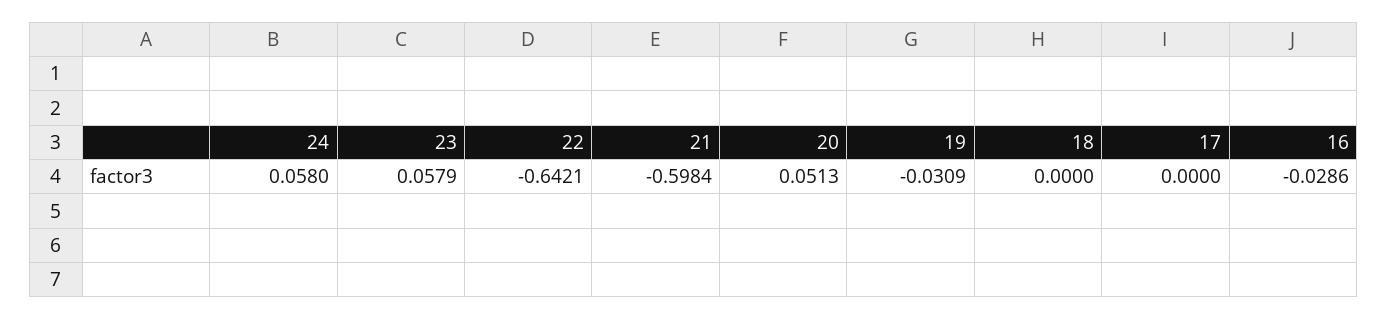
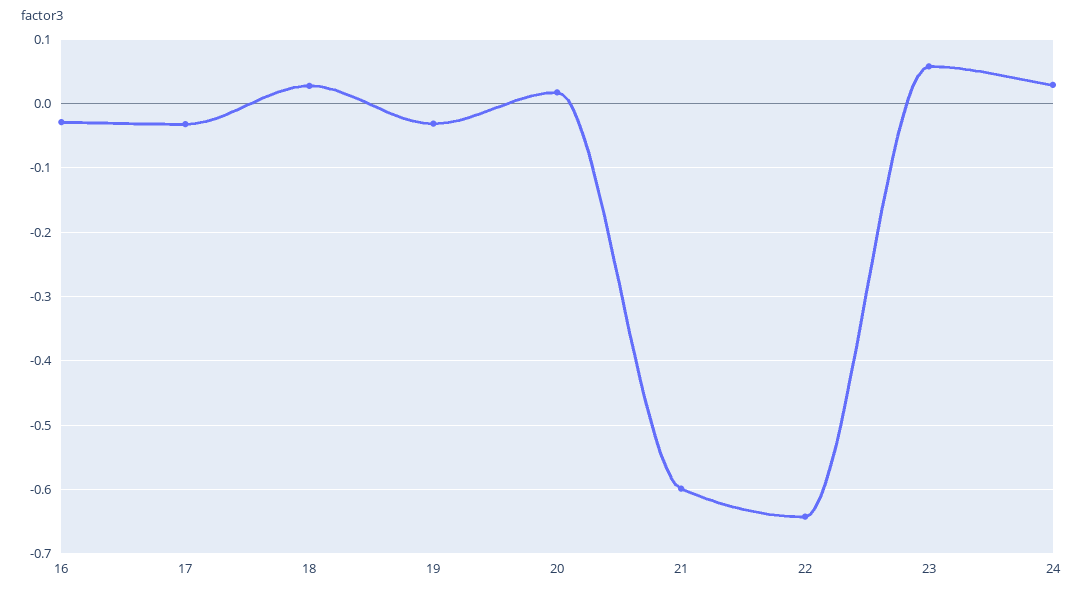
  {
-   "24": 0.058,
+   "24": 0.03,
    "23": 0.0579,
    "22": -0.6421,
    "21": -0.5984,
-   "20": 0.0513,
+   "20": 0.02,
    "19": -0.0309,
-   "18": 0,
+   "18": 0.03,
-   "17": 0,
+   "17": -0.03,
    "16": -0.0286
  }

